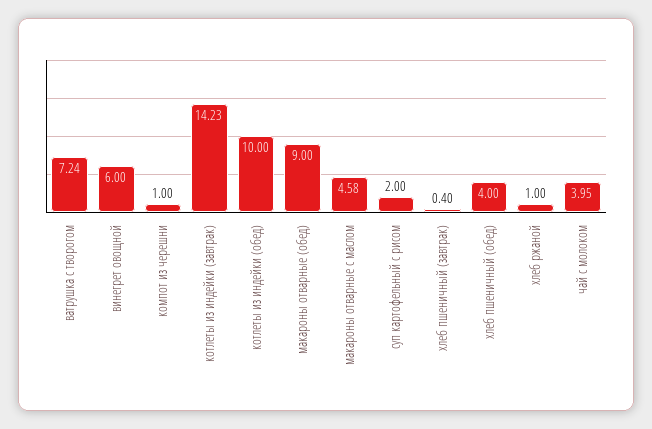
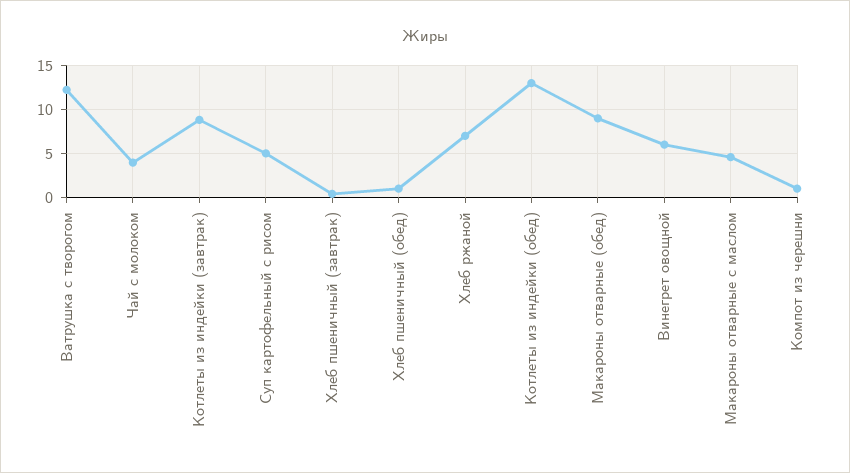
  {
-   "ватрушка с творогом": 7.24,
+   "ватрушка с творогом": 12,
    "винегрет овощной": 6,
    "компот из черешни": 1,
-   "котлеты из индейки (завтрак)": 14.23,
+   "котлеты из индейки (завтрак)": 9,
-   "котлеты из индейки (обед)": 10,
+   "котлеты из индейки (обед)": 13,
    "макароны отварные (обед)": 9,
    "макароны отварные с маслом": 4.58,
-   "суп картофельный с рисом": 2,
+   "суп картофельный с рисом": 5,
    "хлеб пшеничный (завтрак)": 0.4,
-   "хлеб пшеничный (обед)": 4,
+   "хлеб пшеничный (обед)": 1,
-   "хлеб ржаной": 1,
+   "хлеб ржаной": 7,
    "чай с молоком": 3.95
  }

